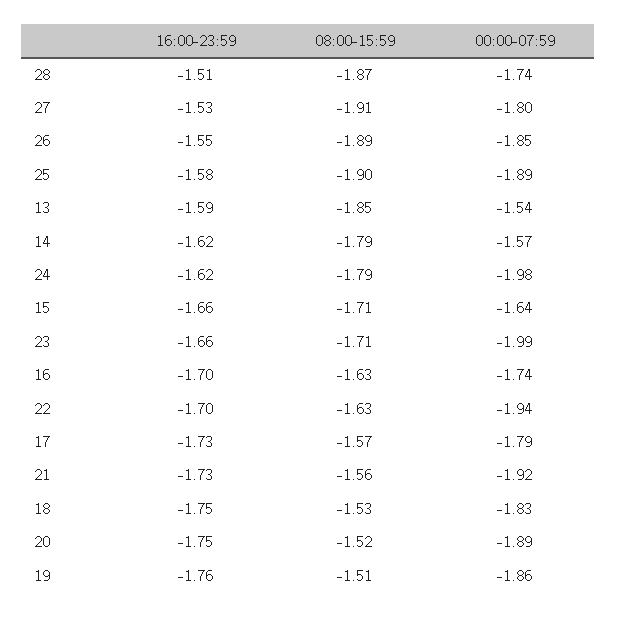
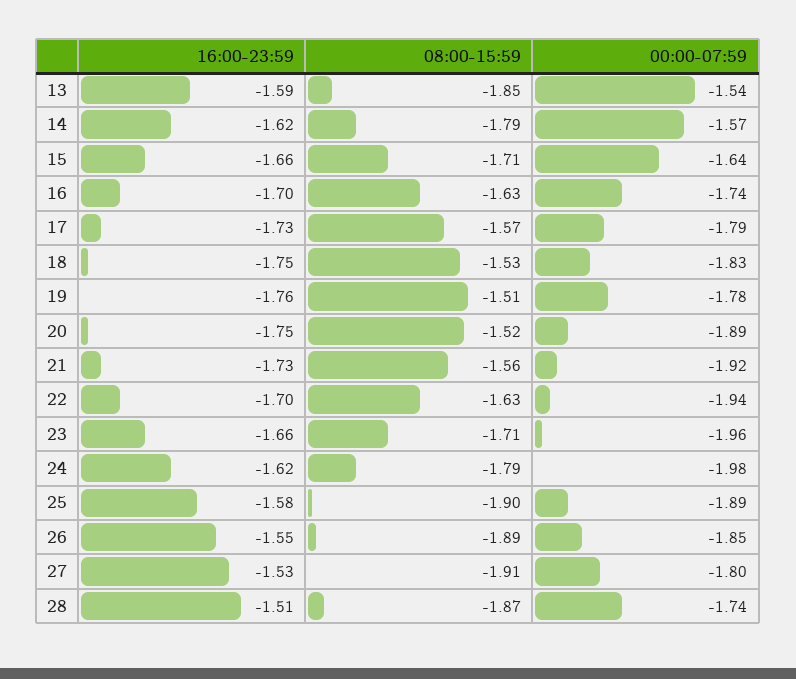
  {
    "16:00-23:59": {
      "28": -1.51,
      "27": -1.53,
      "26": -1.55,
      "25": -1.58,
      "13": -1.59,
      "14": -1.62,
      "24": -1.62,
      "15": -1.66,
      "23": -1.66,
      "16": -1.7,
      "22": -1.7,
      "17": -1.73,
      "21": -1.73,
      "18": -1.75,
      "20": -1.75,
      "19": -1.76
    },
    "08:00-15:59": {
      "28": -1.87,
      "27": -1.91,
      "26": -1.89,
      "25": -1.9,
      "13": -1.85,
      "14": -1.79,
      "24": -1.79,
      "15": -1.71,
      "23": -1.71,
      "16": -1.63,
      "22": -1.63,
      "17": -1.57,
      "21": -1.56,
      "18": -1.53,
      "20": -1.52,
      "19": -1.51
    },
    "00:00-07:59": {
      "28": -1.74,
      "27": -1.8,
      "26": -1.85,
      "25": -1.89,
      "13": -1.54,
      "14": -1.57,
      "24": -1.98,
      "15": -1.64,
-     "23": -1.99,
+     "23": -1.96,
      "16": -1.74,
      "22": -1.94,
      "17": -1.79,
      "21": -1.92,
      "18": -1.83,
      "20": -1.89,
-     "19": -1.86
+     "19": -1.78
    }
  }

